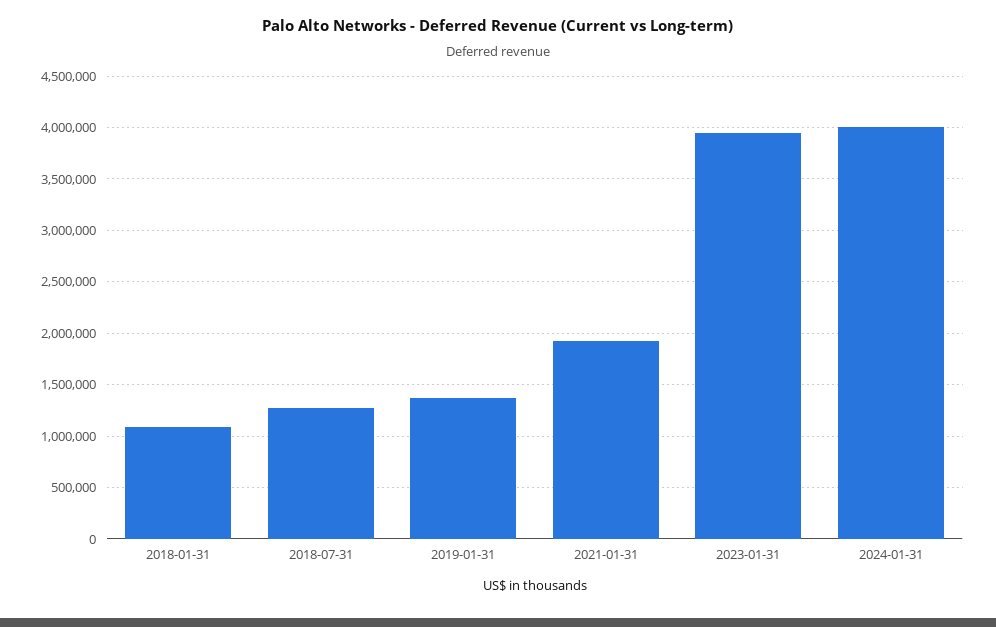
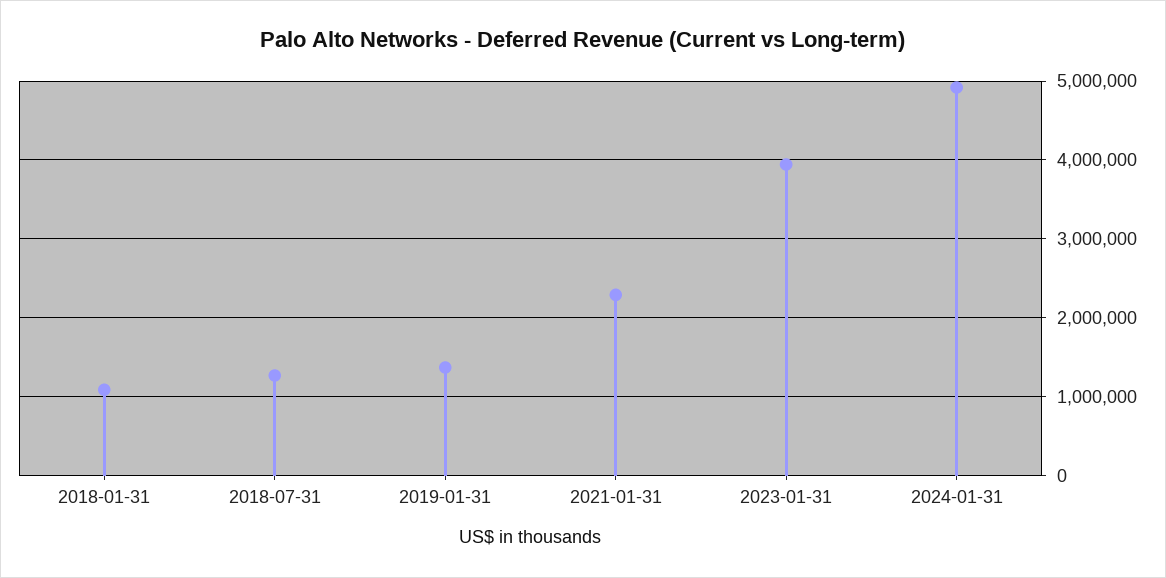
  {
    "2018-01-31": 1100000,
    "2018-07-31": 1300000,
    "2019-01-31": 1400000,
-   "2021-01-31": 1900000,
+   "2021-01-31": 2300000,
    "2023-01-31": 3900000,
-   "2024-01-31": 4000000
+   "2024-01-31": 4900000
  }

